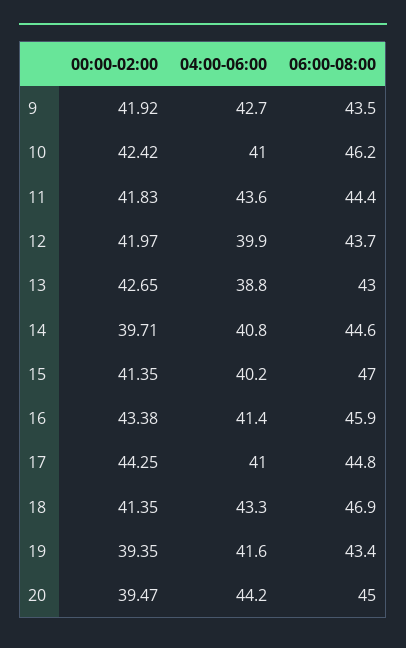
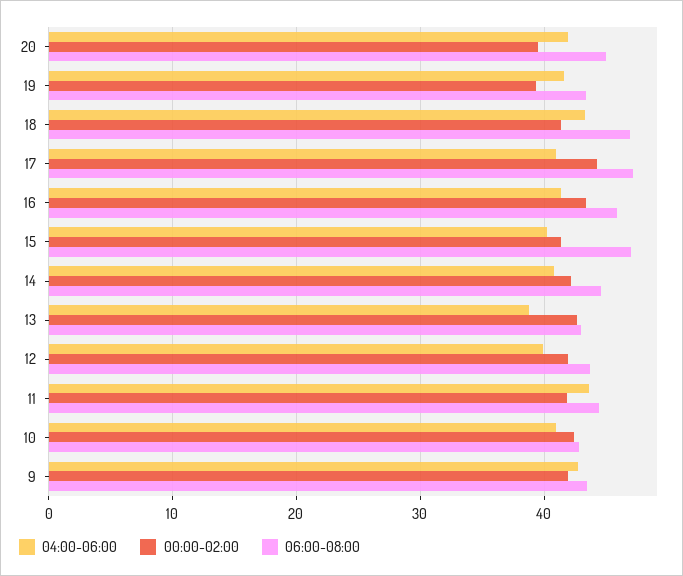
  {
    "00:00-02:00": {
      "9": 41.92,
      "10": 42.42,
      "11": 41.83,
      "12": 41.97,
      "13": 42.65,
-     "14": 39.71,
+     "14": 42,
      "15": 41.35,
      "16": 43.38,
      "17": 44.25,
      "18": 41.35,
      "19": 39.35,
      "20": 39.47
    },
    "04:00-06:00": {
      "9": 42.7,
      "10": 41,
      "11": 43.6,
      "12": 39.9,
      "13": 38.8,
      "14": 40.8,
      "15": 40.2,
      "16": 41.4,
      "17": 41,
      "18": 43.3,
      "19": 41.6,
-     "20": 44.2
+     "20": 42
    },
    "06:00-08:00": {
      "9": 43.5,
-     "10": 46.2,
+     "10": 43,
      "11": 44.4,
      "12": 43.7,
      "13": 43,
      "14": 44.6,
      "15": 47,
      "16": 45.9,
-     "17": 44.8,
+     "17": 47,
      "18": 46.9,
      "19": 43.4,
      "20": 45
    }
  }

